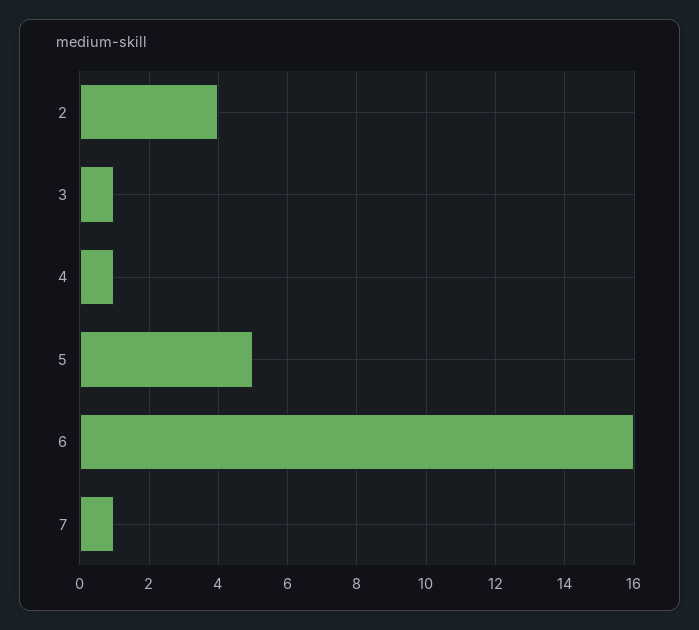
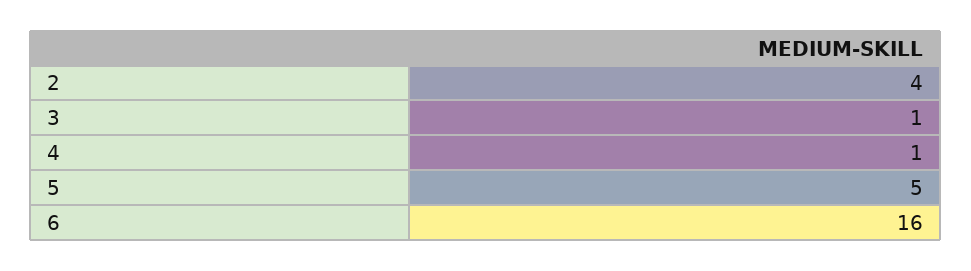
  {
    "2": 4,
    "3": 1,
    "4": 1,
    "5": 5,
-   "6": 16,
+   "6": 16
-   "7": 1
  }

